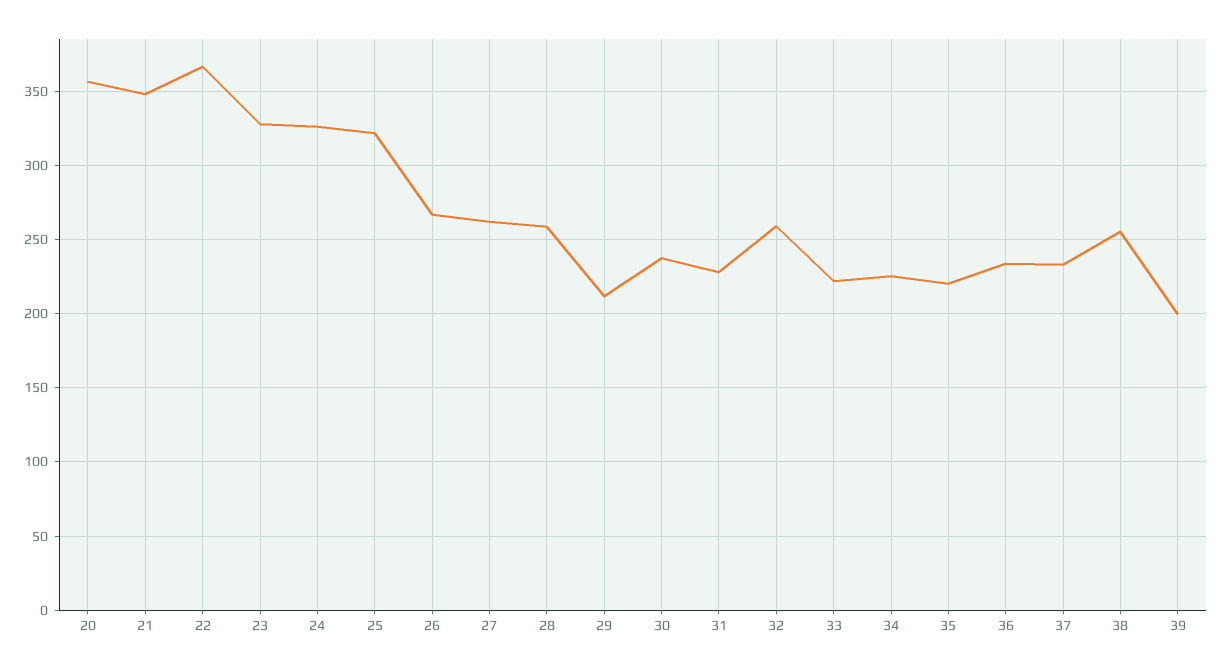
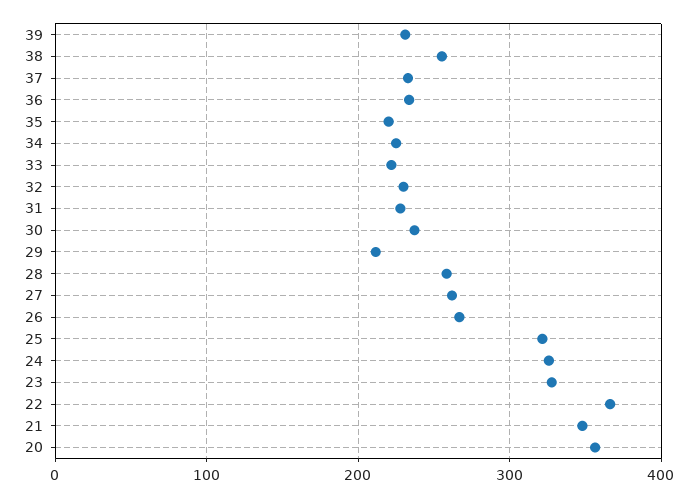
  {
    "20": 355,
    "21": 350,
    "22": 365,
    "23": 330,
    "24": 325,
    "25": 320,
    "26": 265,
    "27": 260,
    "28": 260,
    "29": 210,
    "30": 235,
    "31": 230,
-   "32": 260,
+   "32": 230,
    "33": 220,
    "34": 225,
    "35": 220,
    "36": 235,
    "37": 235,
    "38": 255,
-   "39": 200
+   "39": 230
  }

